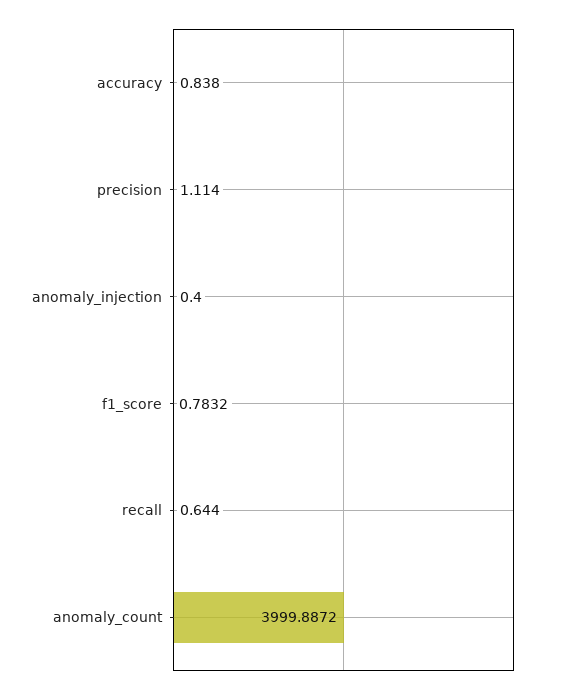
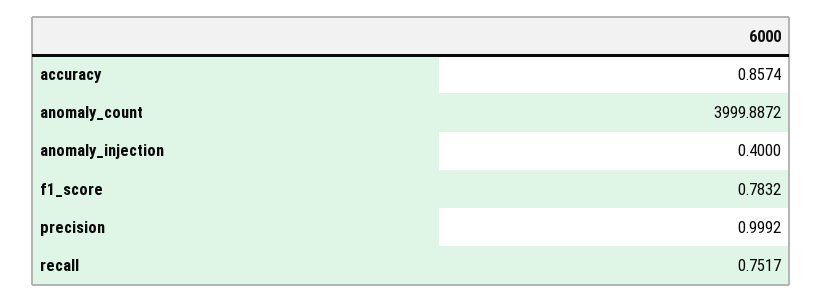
  {
-   "accuracy": 0.838,
+   "accuracy": 0.8574,
-   "precision": 1.114,
+   "precision": 0.9992,
    "anomaly_injection": 0.4,
    "f1_score": 0.7832,
-   "recall": 0.644,
+   "recall": 0.7517,
    "anomaly_count": 3999.8872
  }

